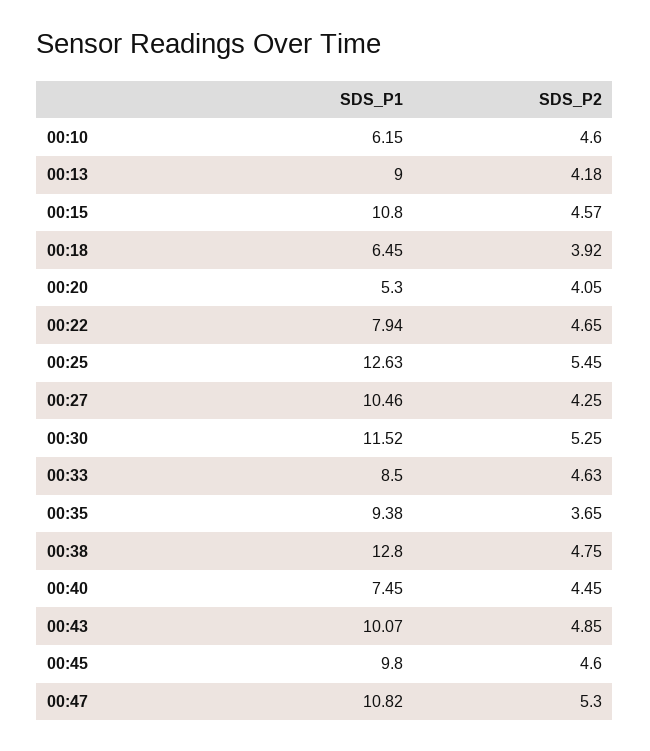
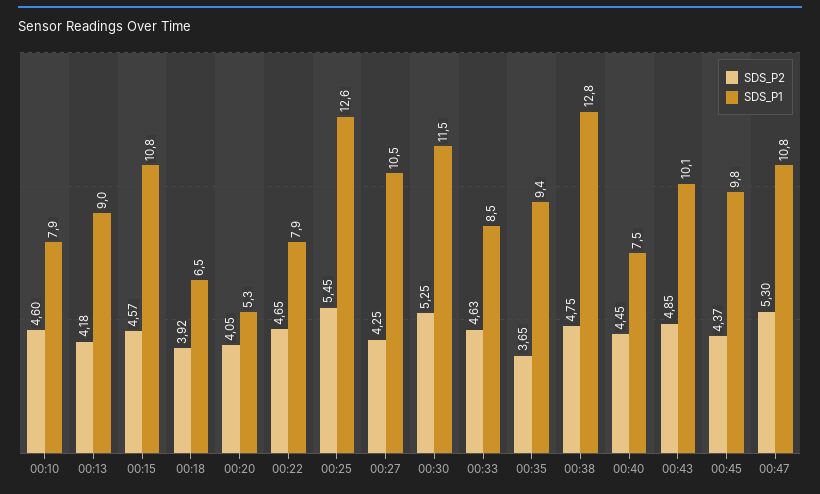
  {
    "SDS_P1": {
-     "00:10": 6.15,
+     "00:10": 7.9,
      "00:13": 9,
      "00:15": 10.8,
      "00:18": 6.45,
      "00:20": 5.3,
      "00:22": 7.94,
      "00:25": 12.63,
      "00:27": 10.46,
      "00:30": 11.52,
      "00:33": 8.5,
      "00:35": 9.38,
      "00:38": 12.8,
      "00:40": 7.45,
      "00:43": 10.07,
      "00:45": 9.8,
      "00:47": 10.82
    },
    "SDS_P2": {
      "00:10": 4.6,
      "00:13": 4.18,
      "00:15": 4.57,
      "00:18": 3.92,
      "00:20": 4.05,
      "00:22": 4.65,
      "00:25": 5.45,
      "00:27": 4.25,
      "00:30": 5.25,
      "00:33": 4.63,
      "00:35": 3.65,
      "00:38": 4.75,
      "00:40": 4.45,
      "00:43": 4.85,
-     "00:45": 4.6,
+     "00:45": 4.37,
      "00:47": 5.3
    }
  }

